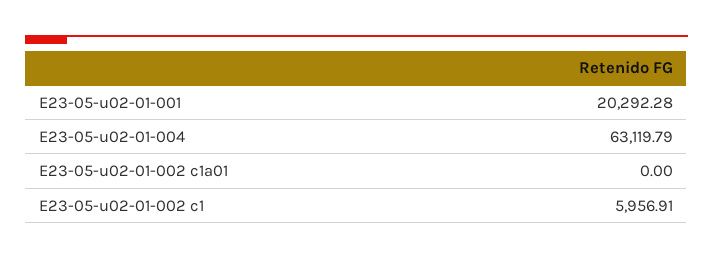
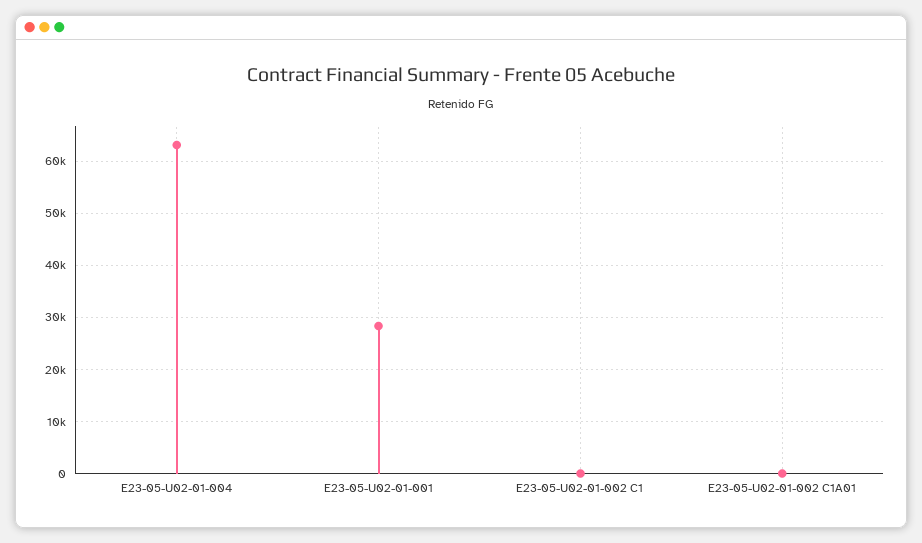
  {
-   "E23-05-u02-01-001": 20292.28,
+   "E23-05-u02-01-001": 28000,
    "E23-05-u02-01-004": 63119.79,
    "E23-05-u02-01-002 c1a01": 0,
-   "E23-05-u02-01-002 c1": 5956.91
+   "E23-05-u02-01-002 c1": 0
  }

